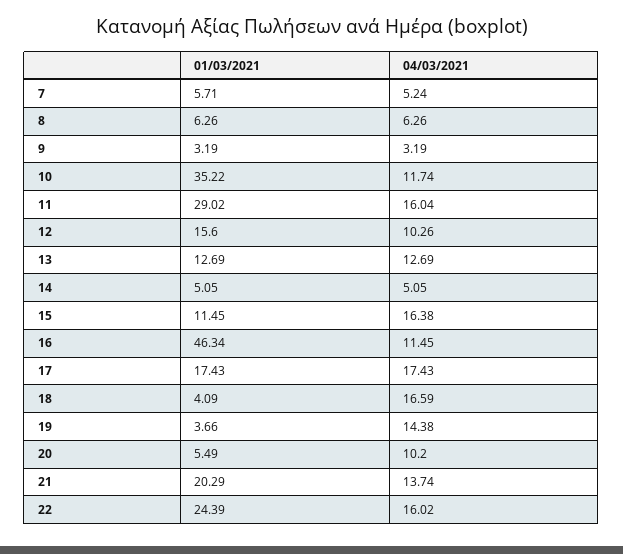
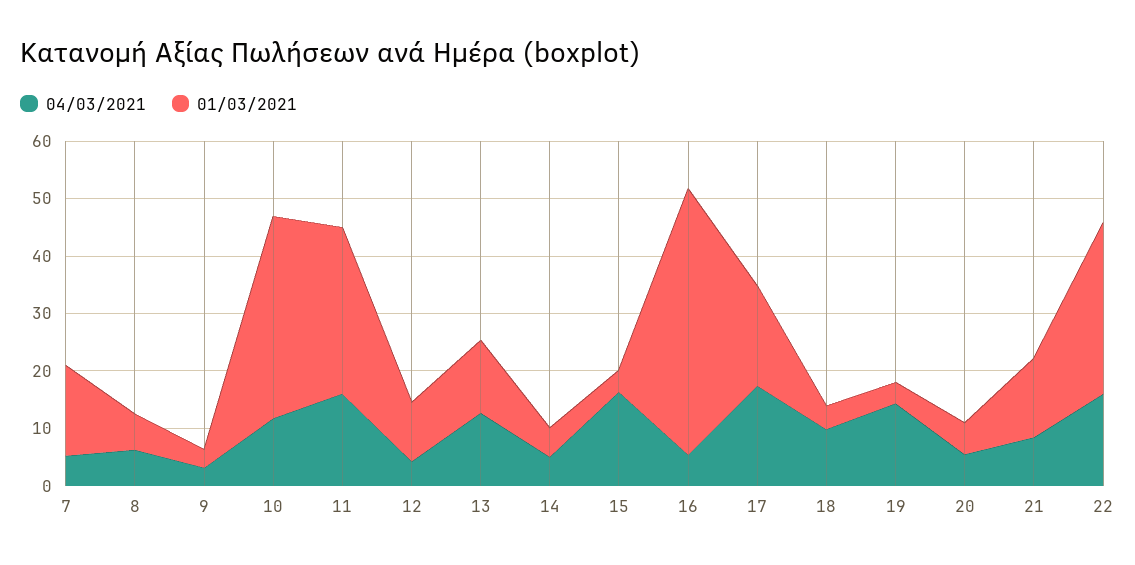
  {
    "01/03/2021": {
-     "7": 5.71,
+     "7": 16,
      "8": 6.26,
      "9": 3.19,
      "10": 35.22,
      "11": 29.02,
-     "12": 15.6,
+     "12": 10,
      "13": 12.69,
      "14": 5.05,
-     "15": 11.45,
+     "15": 4,
      "16": 46.34,
      "17": 17.43,
      "18": 4.09,
      "19": 3.66,
      "20": 5.49,
-     "21": 20.29,
+     "21": 14,
-     "22": 24.39
+     "22": 30
    },
    "04/03/2021": {
      "7": 5.24,
      "8": 6.26,
      "9": 3.19,
      "10": 11.74,
      "11": 16.04,
-     "12": 10.26,
+     "12": 4,
      "13": 12.69,
      "14": 5.05,
      "15": 16.38,
-     "16": 11.45,
+     "16": 6,
      "17": 17.43,
-     "18": 16.59,
+     "18": 10,
      "19": 14.38,
-     "20": 10.2,
+     "20": 6,
-     "21": 13.74,
+     "21": 8,
      "22": 16.02
    }
  }

